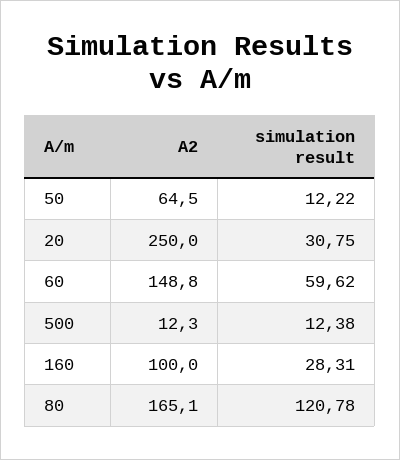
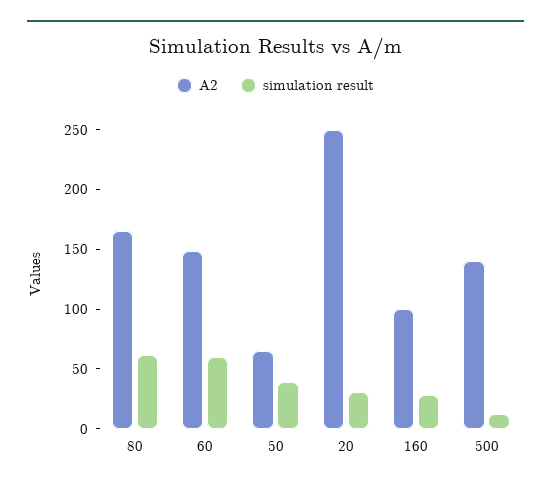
  {
    "A2": {
      "50": 64.5,
      "20": 250,
      "60": 148.8,
-     "500": 12.3,
+     "500": 140,
      "160": 100,
      "80": 165.1
    },
    "simulation result": {
-     "50": 12.22,
+     "50": 40,
      "20": 30.75,
      "60": 59.62,
      "500": 12.38,
      "160": 28.31,
-     "80": 120.78
+     "80": 60
    }
  }

